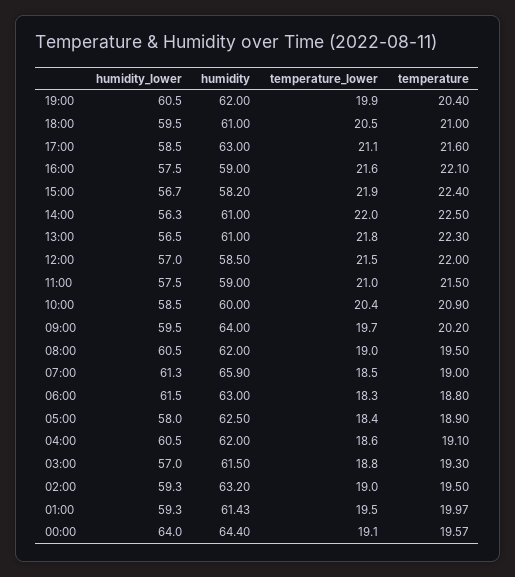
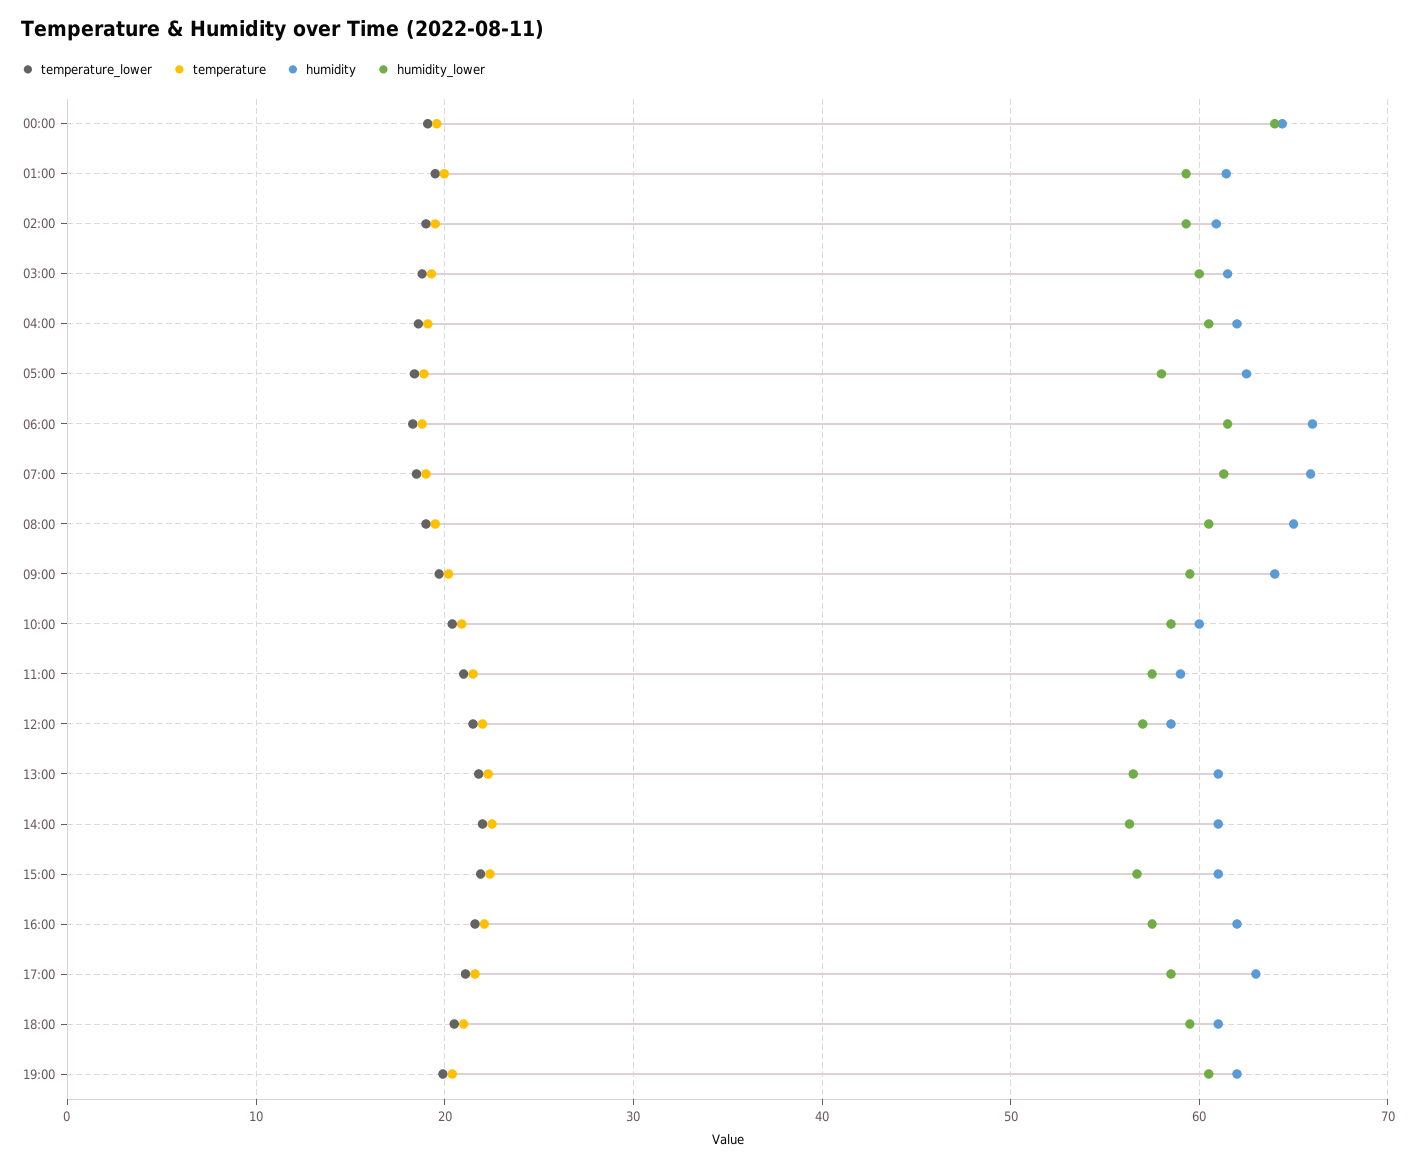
  {
    "humidity_lower": {
      "19:00": 60.5,
      "18:00": 59.5,
      "17:00": 58.5,
      "16:00": 57.5,
      "15:00": 56.7,
      "14:00": 56.3,
      "13:00": 56.5,
      "12:00": 57,
      "11:00": 57.5,
      "10:00": 58.5,
      "09:00": 59.5,
      "08:00": 60.5,
      "07:00": 61.3,
      "06:00": 61.5,
      "05:00": 58,
      "04:00": 60.5,
-     "03:00": 57,
+     "03:00": 60,
      "02:00": 59.3,
      "01:00": 59.3,
      "00:00": 64
    },
    "humidity": {
      "19:00": 62,
      "18:00": 61,
      "17:00": 63,
-     "16:00": 59,
+     "16:00": 62,
-     "15:00": 58.2,
+     "15:00": 61,
      "14:00": 61,
      "13:00": 61,
      "12:00": 58.5,
      "11:00": 59,
      "10:00": 60,
      "09:00": 64,
-     "08:00": 62,
+     "08:00": 65,
      "07:00": 65.9,
-     "06:00": 63,
+     "06:00": 66,
      "05:00": 62.5,
      "04:00": 62,
      "03:00": 61.5,
-     "02:00": 63.2,
+     "02:00": 61,
      "01:00": 61.43,
      "00:00": 64.4
    },
    "temperature_lower": {
      "19:00": 19.9,
      "18:00": 20.5,
      "17:00": 21.1,
      "16:00": 21.6,
      "15:00": 21.9,
      "14:00": 22,
      "13:00": 21.8,
      "12:00": 21.5,
      "11:00": 21,
      "10:00": 20.4,
      "09:00": 19.7,
      "08:00": 19,
      "07:00": 18.5,
      "06:00": 18.3,
      "05:00": 18.4,
      "04:00": 18.6,
      "03:00": 18.8,
      "02:00": 19,
      "01:00": 19.5,
      "00:00": 19.1
    },
    "temperature": {
      "19:00": 20.4,
      "18:00": 21,
      "17:00": 21.6,
      "16:00": 22.1,
      "15:00": 22.4,
      "14:00": 22.5,
      "13:00": 22.3,
      "12:00": 22,
      "11:00": 21.5,
      "10:00": 20.9,
      "09:00": 20.2,
      "08:00": 19.5,
      "07:00": 19,
      "06:00": 18.8,
      "05:00": 18.9,
      "04:00": 19.1,
      "03:00": 19.3,
      "02:00": 19.5,
      "01:00": 19.97,
      "00:00": 19.57
    }
  }

